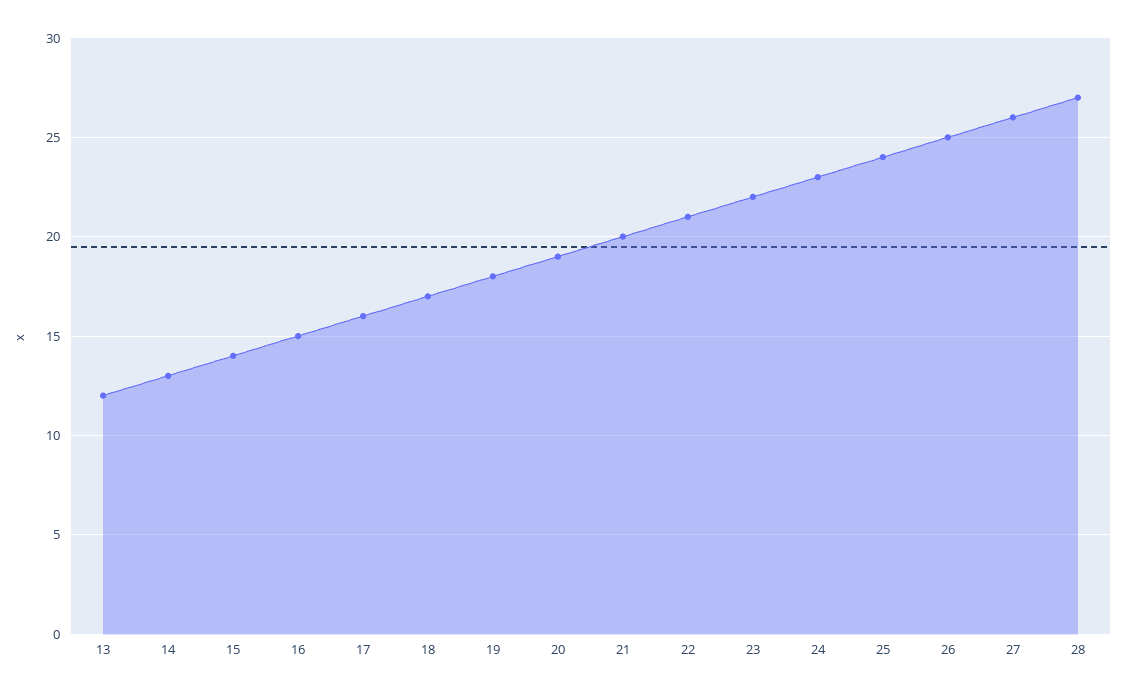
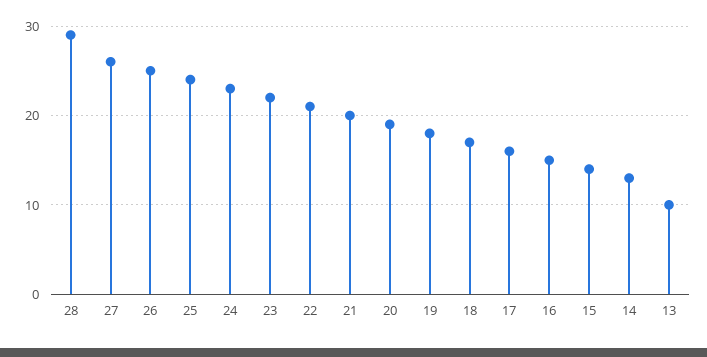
  {
-   "13": 12,
+   "13": 10,
    "14": 13,
    "15": 14,
    "16": 15,
    "17": 16,
    "18": 17,
    "19": 18,
    "20": 19,
    "21": 20,
    "22": 21,
    "23": 22,
    "24": 23,
    "25": 24,
    "26": 25,
    "27": 26,
-   "28": 27
+   "28": 29
  }

